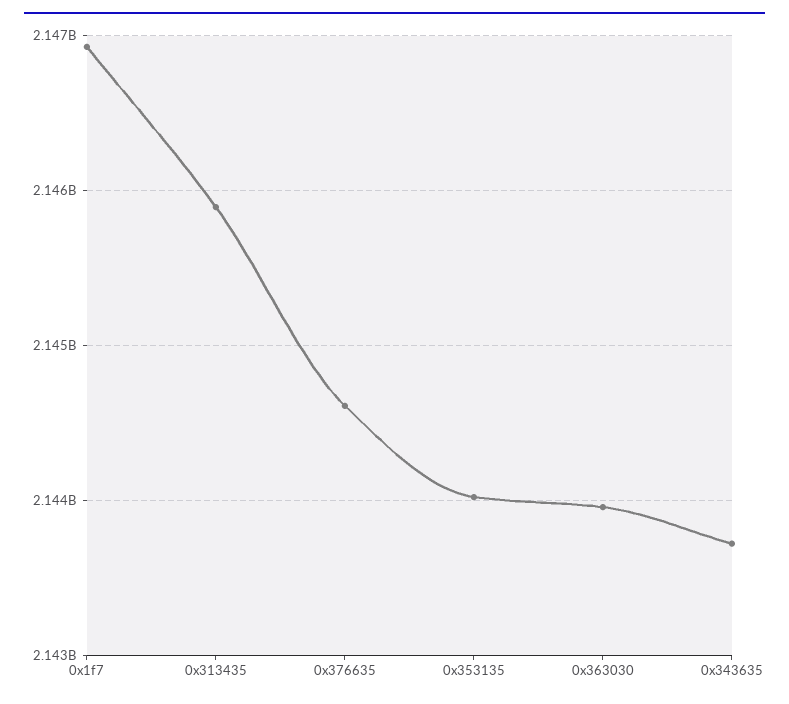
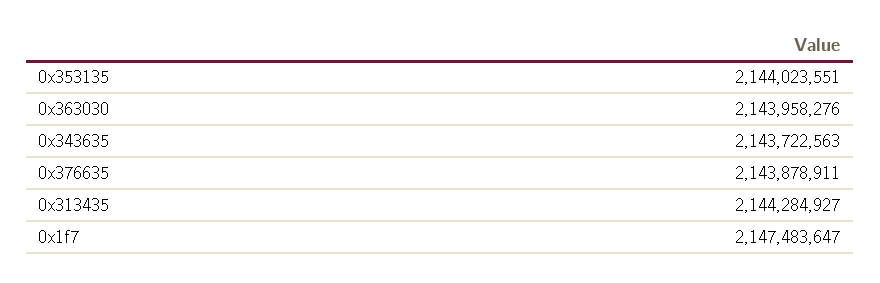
  {
-   "0x1f7": 2146900000,
+   "0x1f7": 2147483647,
-   "0x313435": 2145900000,
+   "0x313435": 2144284927,
-   "0x376635": 2144600000,
+   "0x376635": 2143878911,
    "0x353135": 2144023551,
    "0x363030": 2143958276,
    "0x343635": 2143722563
  }

